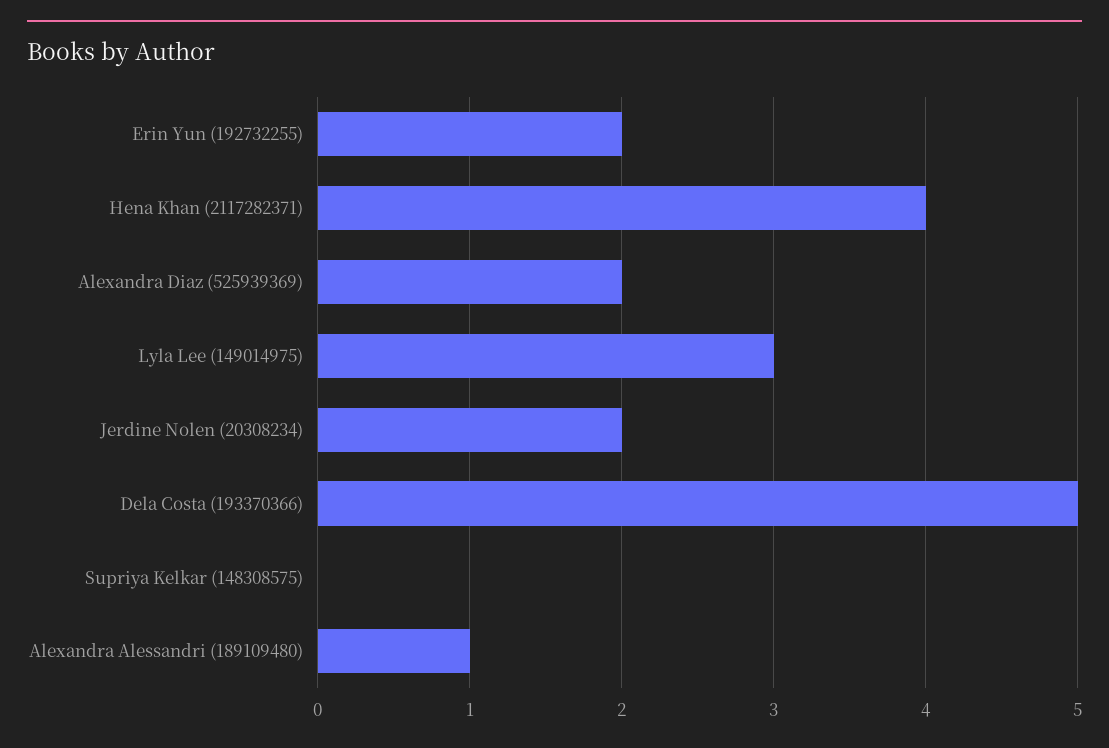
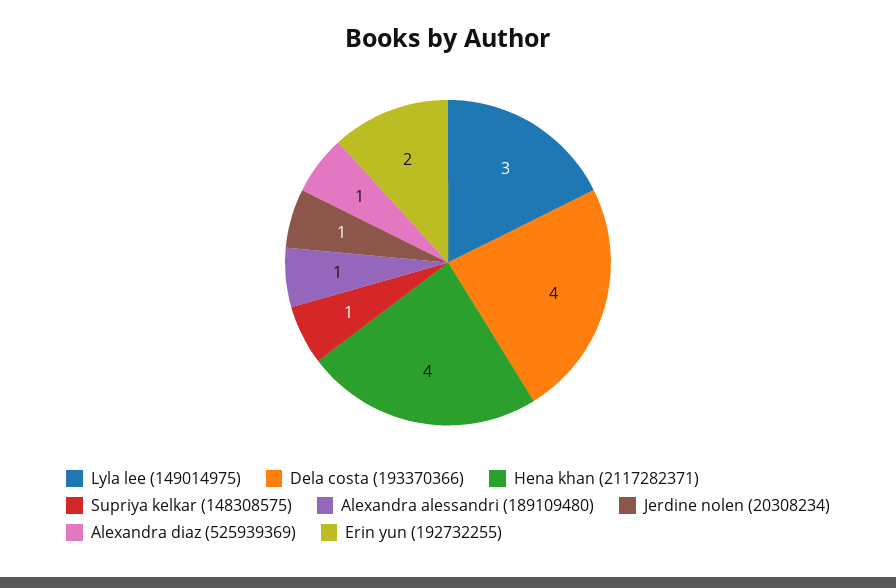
  {
    "Erin Yun (192732255)": 2,
    "Hena Khan (2117282371)": 4,
-   "Alexandra Diaz (525939369)": 2,
+   "Alexandra Diaz (525939369)": 1,
    "Lyla Lee (149014975)": 3,
-   "Jerdine Nolen (20308234)": 2,
+   "Jerdine Nolen (20308234)": 1,
-   "Dela Costa (193370366)": 5,
+   "Dela Costa (193370366)": 4,
-   "Supriya Kelkar (148308575)": 0,
+   "Supriya Kelkar (148308575)": 1,
    "Alexandra Alessandri (189109480)": 1
  }

